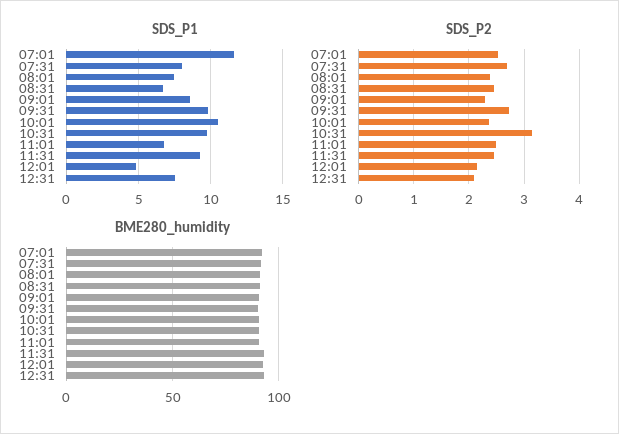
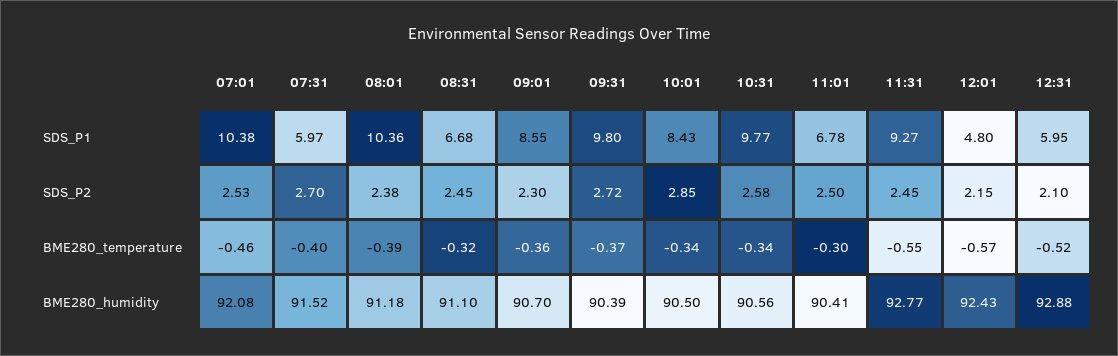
  {
    "SDS_P1": {
-     "07:01": 11.5,
+     "07:01": 10.38,
-     "07:31": 8,
+     "07:31": 5.97,
-     "08:01": 7.5,
+     "08:01": 10.36,
      "08:31": 6.68,
      "09:01": 8.55,
      "09:31": 9.8,
-     "10:01": 10.5,
+     "10:01": 8.43,
      "10:31": 9.77,
      "11:01": 6.78,
      "11:31": 9.27,
      "12:01": 4.8,
-     "12:31": 7.5
+     "12:31": 5.95
    },
    "SDS_P2": {
      "07:01": 2.53,
      "07:31": 2.7,
      "08:01": 2.38,
      "08:31": 2.45,
      "09:01": 2.3,
      "09:31": 2.72,
-     "10:01": 2.4,
+     "10:01": 2.85,
-     "10:31": 3.2,
+     "10:31": 2.58,
      "11:01": 2.5,
      "11:31": 2.45,
      "12:01": 2.15,
      "12:31": 2.1
    },
    "BME280_humidity": {
      "07:01": 92.08,
      "07:31": 91.52,
      "08:01": 91.18,
      "08:31": 91.1,
      "09:01": 90.7,
      "09:31": 90.39,
      "10:01": 90.5,
      "10:31": 90.56,
      "11:01": 90.41,
      "11:31": 92.77,
      "12:01": 92.43,
      "12:31": 92.88
-   }
+   },
+   "BME280_temperature": {
+     "07:01": -0.46,
+     "07:31": -0.4,
+     "08:01": -0.39,
+     "08:31": -0.32,
+     "09:01": -0.36,
+     "09:31": -0.37,
+     "10:01": -0.34,
+     "10:31": -0.34,
+     "11:01": -0.3,
+     "11:31": -0.55,
+     "12:01": -0.57,
+     "12:31": -0.52
+   }
  }

